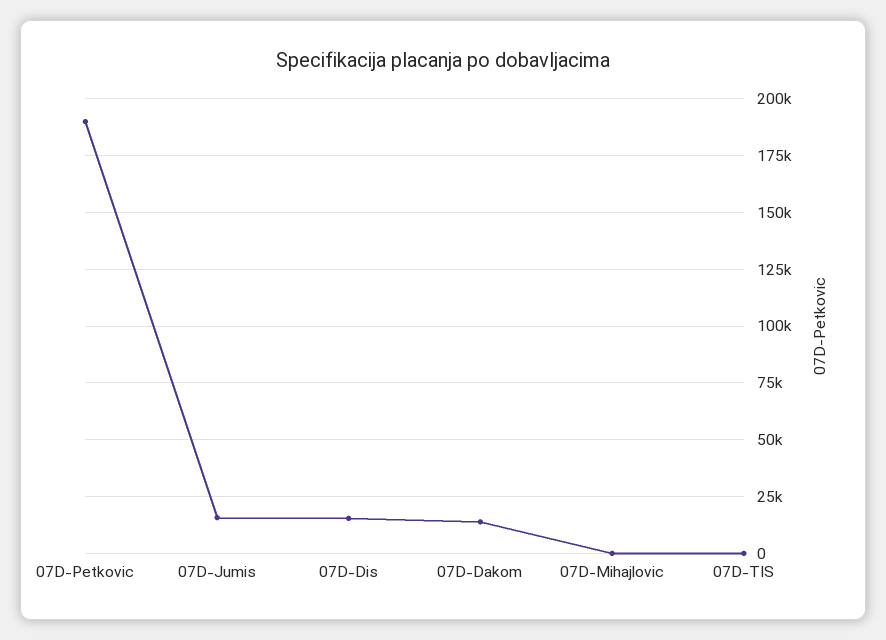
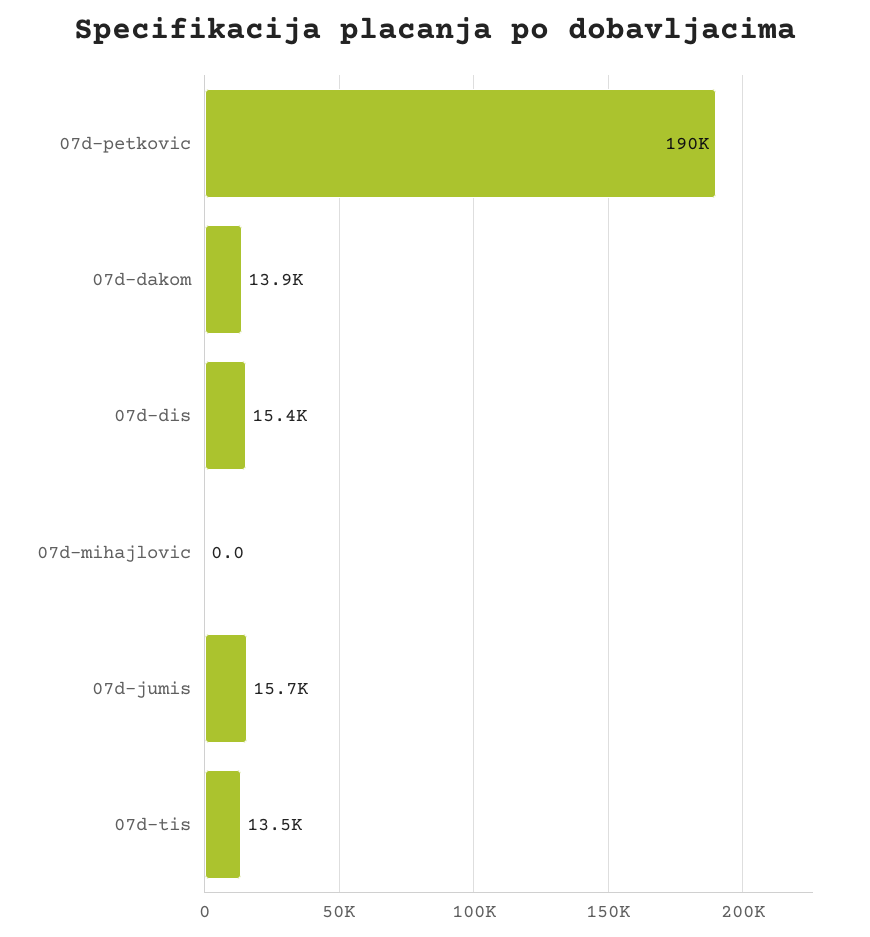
  {
    "07D-Petkovic": 190000,
    "07D-Jumis": 15700,
    "07D-Dis": 15400,
    "07D-Dakom": 13900,
    "07D-Mihajlovic": 0,
-   "07D-TIS": 0
+   "07D-TIS": 13500
  }

